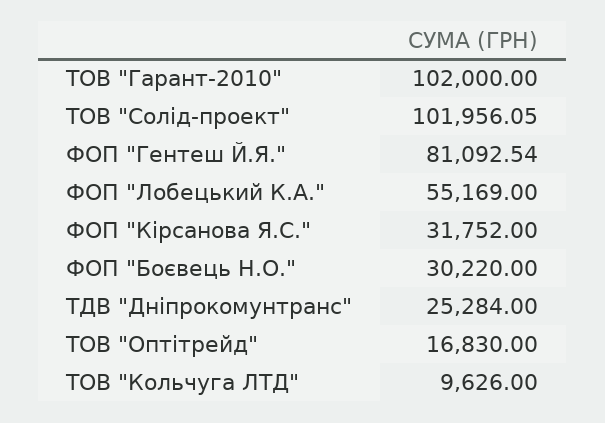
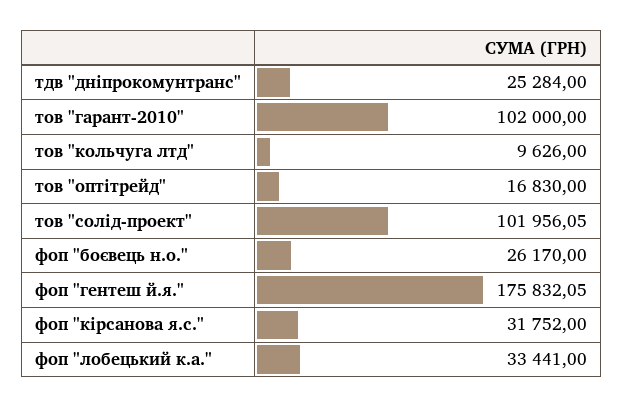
  {
    "ТОВ \"Гарант-2010\"": 102000,
    "ТОВ \"Солід-проект\"": 101956.05,
-   "ФОП \"Гентеш Й.Я.\"": 81092.54,
+   "ФОП \"Гентеш Й.Я.\"": 175832.05,
-   "ФОП \"Лобецький К.А.\"": 55169,
+   "ФОП \"Лобецький К.А.\"": 33441,
    "ФОП \"Кірсанова Я.С.\"": 31752,
-   "ФОП \"Боєвець Н.О.\"": 30220,
+   "ФОП \"Боєвець Н.О.\"": 26170,
    "ТДВ \"Дніпрокомунтранс\"": 25284,
    "ТОВ \"Оптітрейд\"": 16830,
    "ТОВ \"Кольчуга ЛТД\"": 9626
  }

